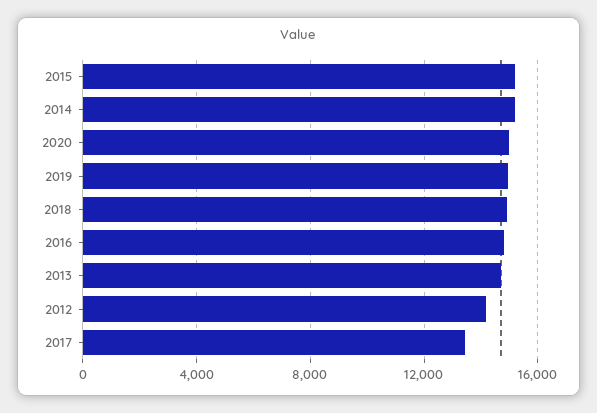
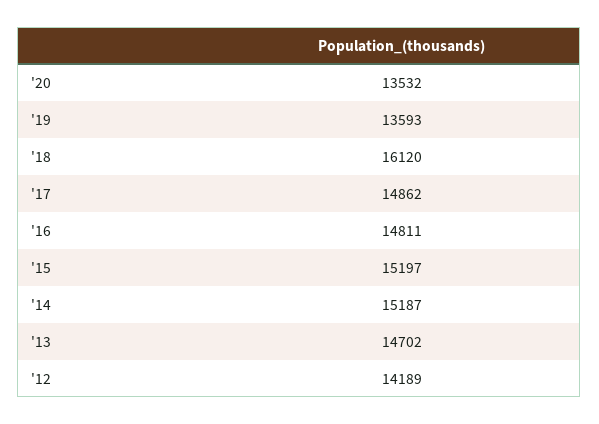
  {
    "2015": 15197,
    "2014": 15187,
-   "2020": 15000,
+   "2020": 13532,
-   "2019": 15000,
+   "2019": 13593,
-   "2018": 15000,
+   "2018": 16120,
    "2016": 14811,
    "2013": 14702,
    "2012": 14189,
-   "2017": 13500
+   "2017": 14862
  }

